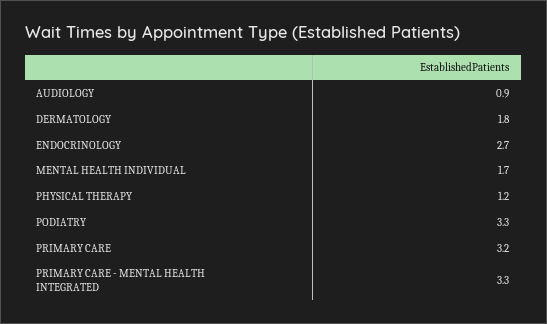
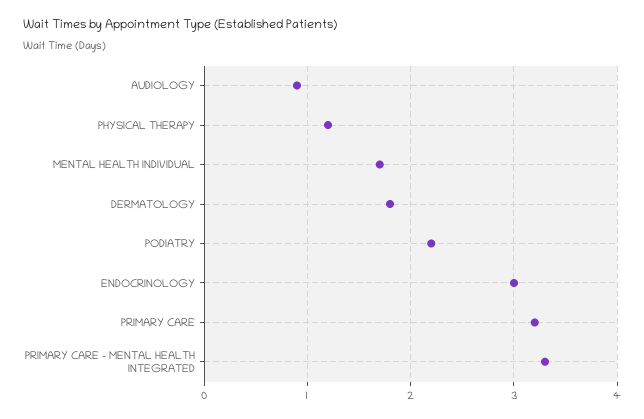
  {
    "AUDIOLOGY": 0.9,
    "DERMATOLOGY": 1.8,
-   "ENDOCRINOLOGY": 2.7,
+   "ENDOCRINOLOGY": 3,
    "MENTAL HEALTH INDIVIDUAL": 1.7,
    "PHYSICAL THERAPY": 1.2,
-   "PODIATRY": 3.3,
+   "PODIATRY": 2.2,
    "PRIMARY CARE": 3.2,
    "PRIMARY CARE - MENTAL HEALTH INTEGRATED": 3.3
  }

